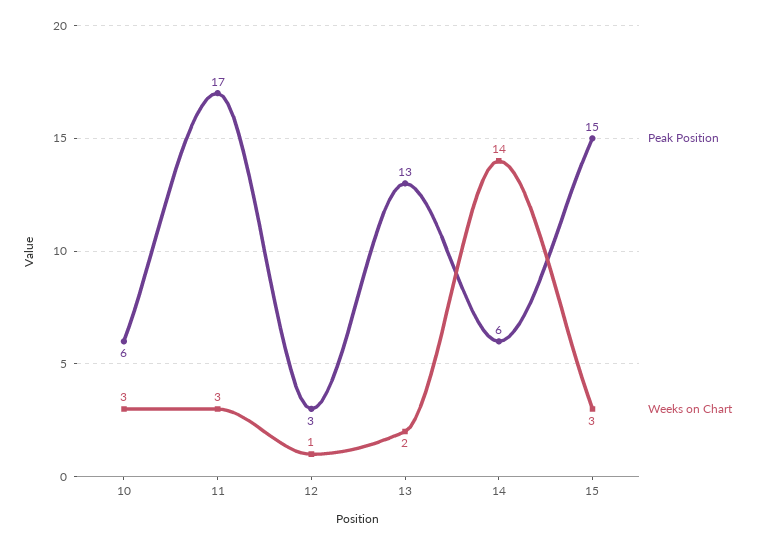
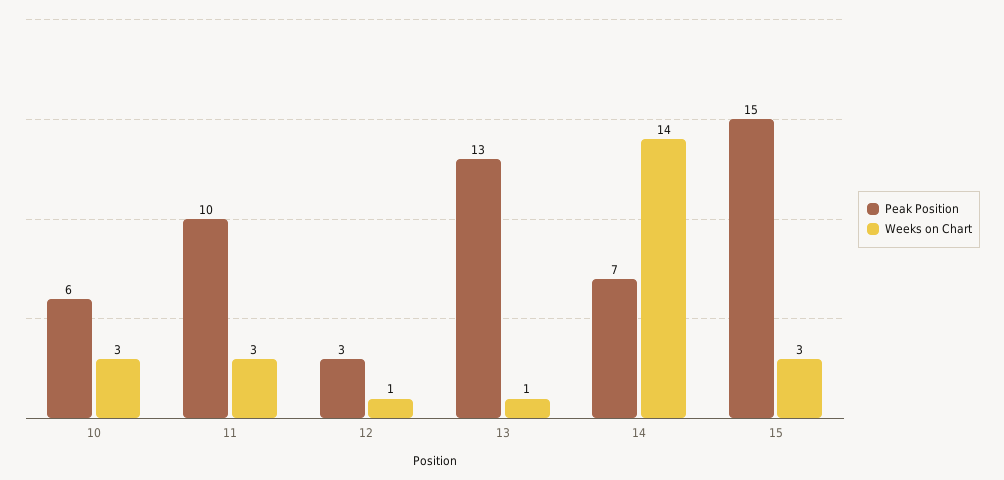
  {
    "Peak Position": {
      "10": 6,
-     "11": 17,
+     "11": 10,
      "12": 3,
      "13": 13,
-     "14": 6,
+     "14": 7,
      "15": 15
    },
    "Weeks on Chart": {
      "10": 3,
      "11": 3,
      "12": 1,
-     "13": 2,
+     "13": 1,
      "14": 14,
      "15": 3
    }
  }

